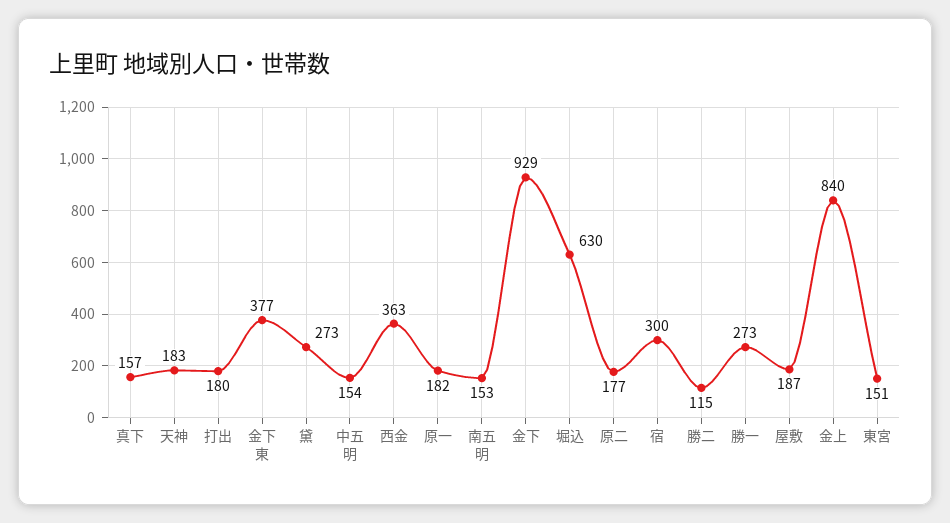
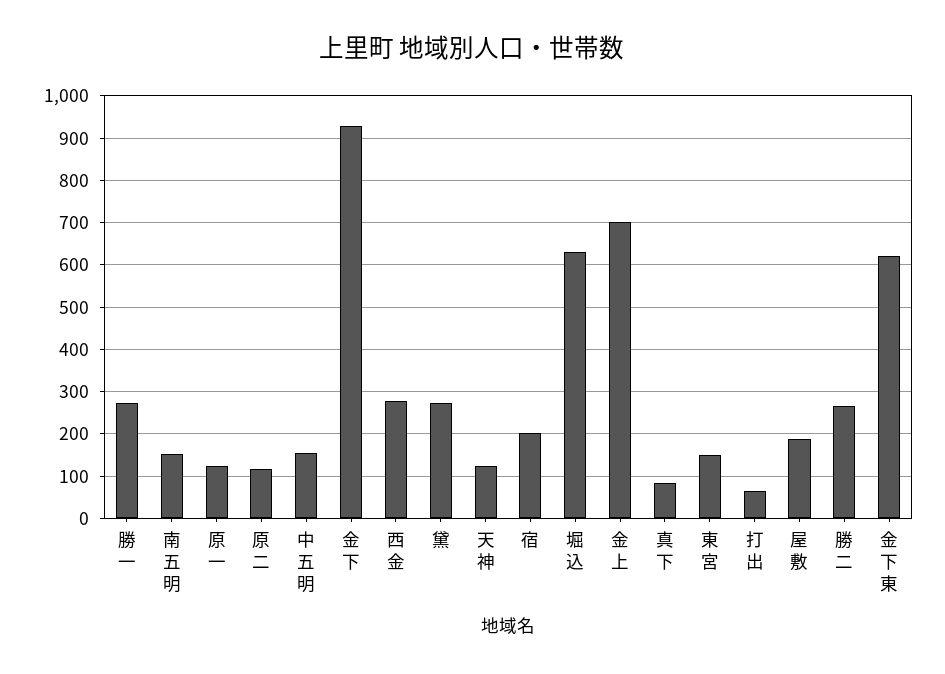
  {
-   "真下": 157,
+   "真下": 80,
-   "天神": 183,
+   "天神": 120,
-   "打出": 180,
+   "打出": 60,
-   "金下東": 377,
+   "金下東": 620,
    "黛": 273,
    "中五明": 154,
-   "西金": 363,
+   "西金": 280,
-   "原一": 182,
+   "原一": 120,
    "南五明": 153,
    "金下": 929,
    "堀込": 630,
-   "原二": 177,
+   "原二": 120,
-   "宿": 300,
+   "宿": 200,
-   "勝二": 115,
+   "勝二": 260,
    "勝一": 273,
    "屋敷": 187,
-   "金上": 840,
+   "金上": 700,
    "東宮": 151
  }

